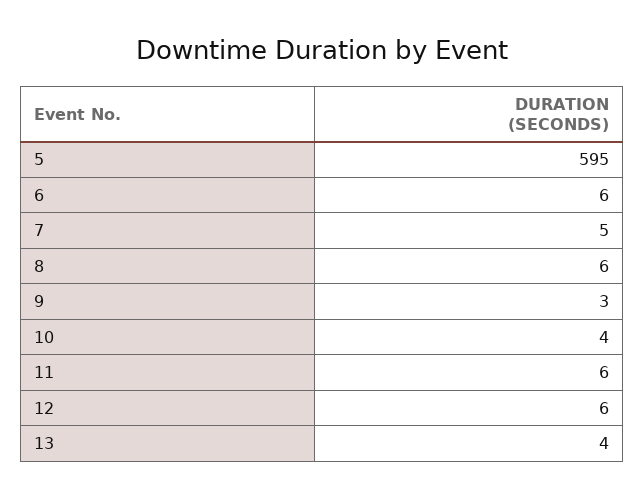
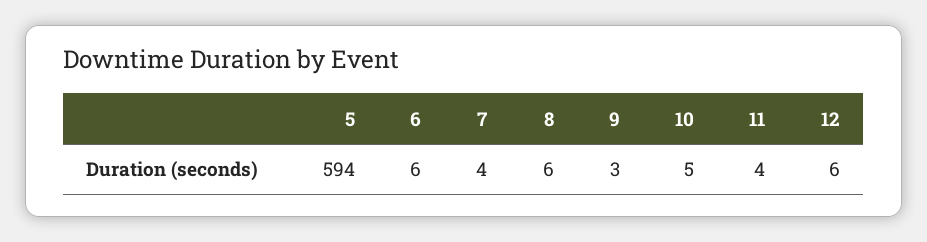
  {
-   "5": 595,
+   "5": 594,
    "6": 6,
-   "7": 5,
+   "7": 4,
    "8": 6,
    "9": 3,
-   "10": 4,
+   "10": 5,
-   "11": 6,
+   "11": 4,
-   "12": 6,
+   "12": 6
-   "13": 4
  }

